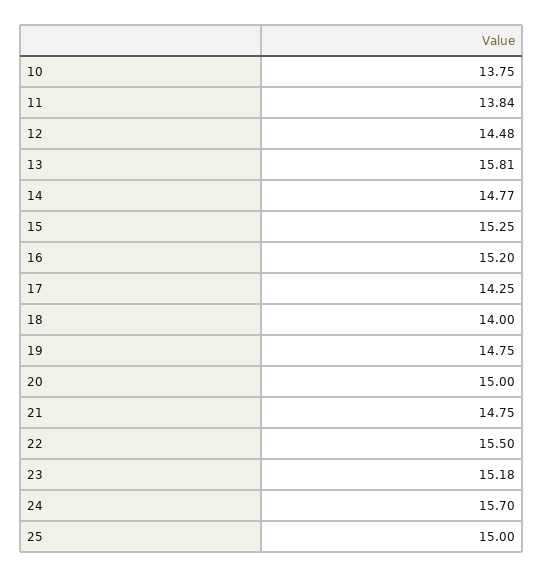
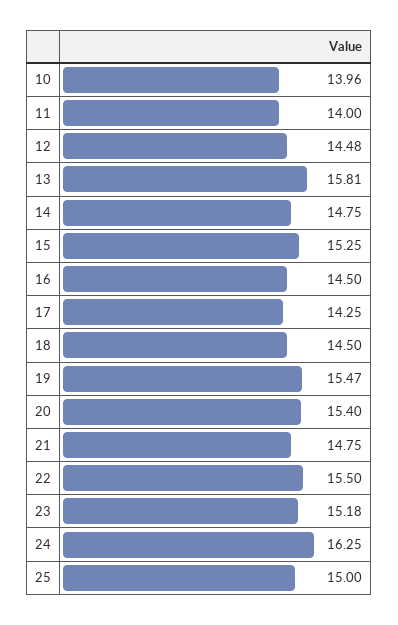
  {
-   "10": 13.75,
+   "10": 13.96,
-   "11": 13.84,
+   "11": 14,
    "12": 14.48,
    "13": 15.81,
-   "14": 14.77,
+   "14": 14.75,
    "15": 15.25,
-   "16": 15.2,
+   "16": 14.5,
    "17": 14.25,
-   "18": 14,
+   "18": 14.5,
-   "19": 14.75,
+   "19": 15.47,
-   "20": 15,
+   "20": 15.4,
    "21": 14.75,
    "22": 15.5,
    "23": 15.18,
-   "24": 15.7,
+   "24": 16.25,
    "25": 15
  }

